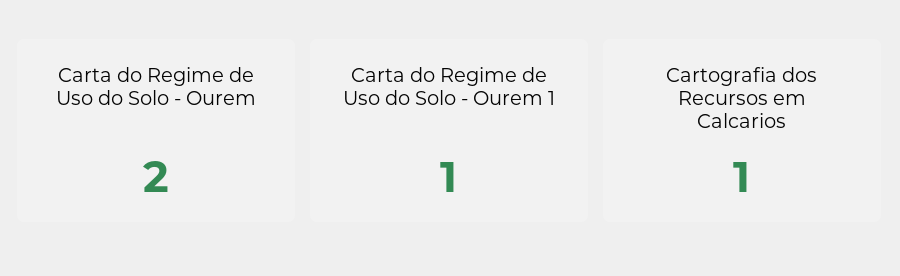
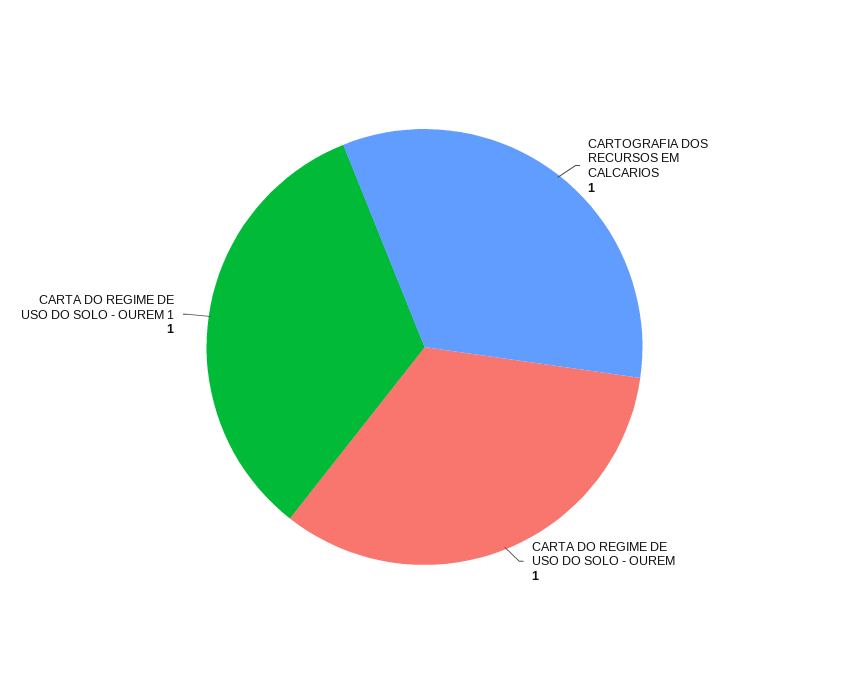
  {
-   "Carta do Regime de Uso do Solo - Ourem": 2,
+   "Carta do Regime de Uso do Solo - Ourem": 1,
    "Carta do Regime de Uso do Solo - Ourem 1": 1,
    "Cartografia dos Recursos em Calcarios": 1
  }

